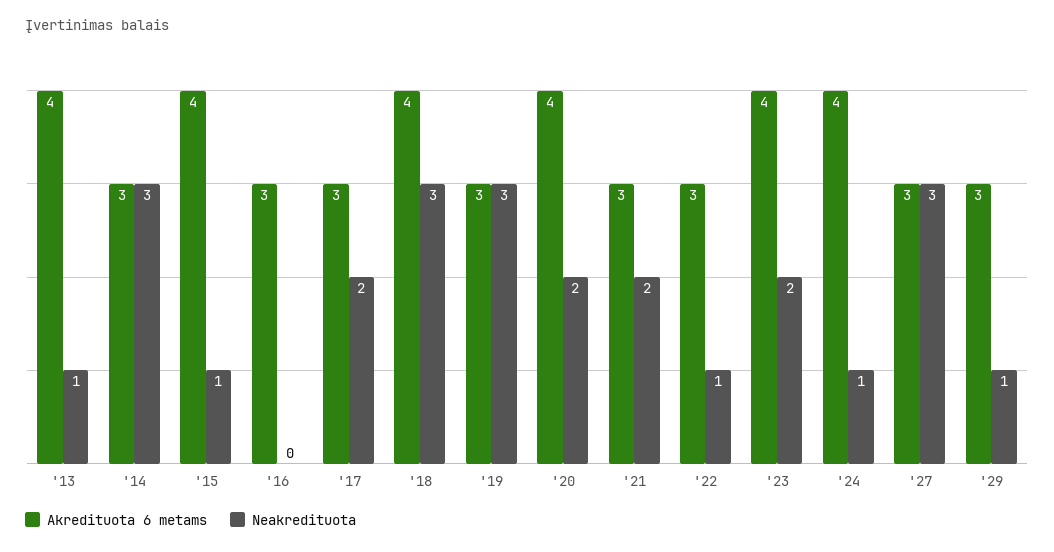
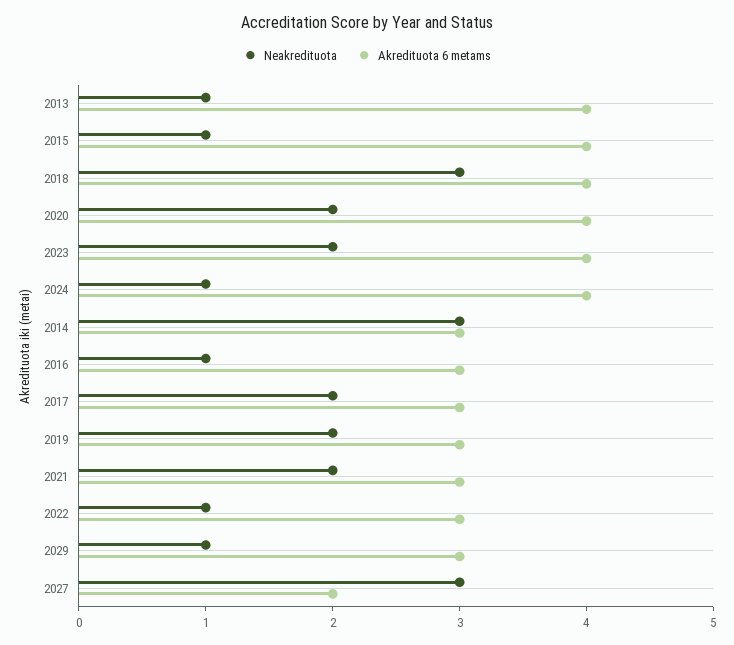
  {
    "Akredituota 6 metams": {
      "'13": 4,
      "'14": 3,
      "'15": 4,
      "'16": 3,
      "'17": 3,
      "'18": 4,
      "'19": 3,
      "'20": 4,
      "'21": 3,
      "'22": 3,
      "'23": 4,
      "'24": 4,
-     "'27": 3,
+     "'27": 2,
      "'29": 3
    },
    "Neakredituota": {
      "'13": 1,
      "'14": 3,
      "'15": 1,
-     "'16": 0,
+     "'16": 1,
      "'17": 2,
      "'18": 3,
-     "'19": 3,
+     "'19": 2,
      "'20": 2,
      "'21": 2,
      "'22": 1,
      "'23": 2,
      "'24": 1,
      "'27": 3,
      "'29": 1
    }
  }

